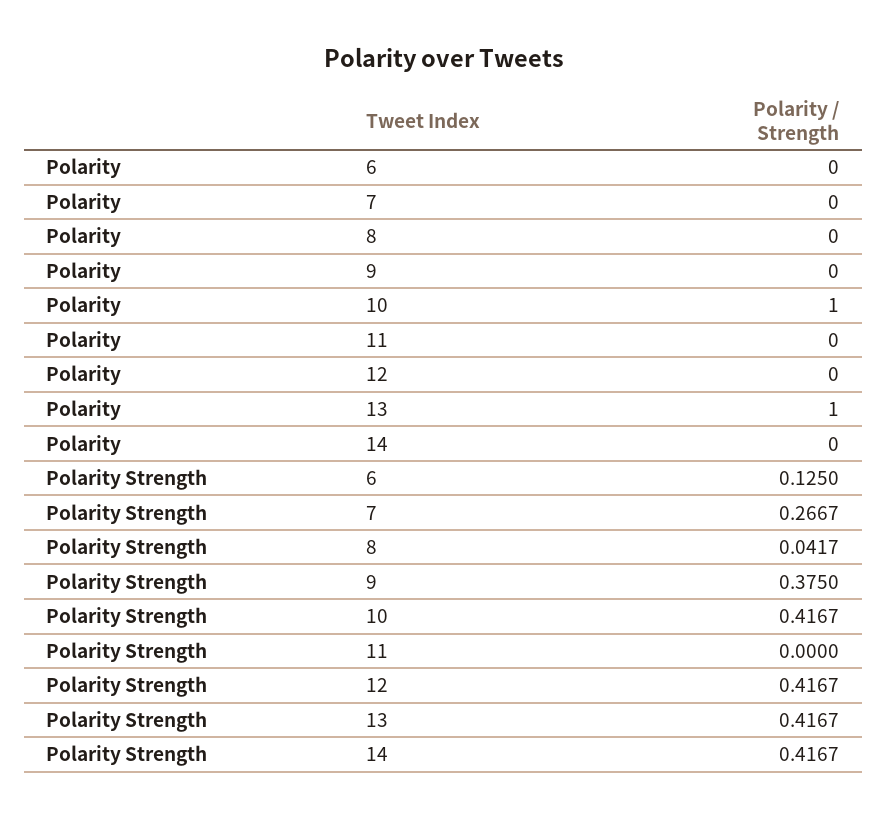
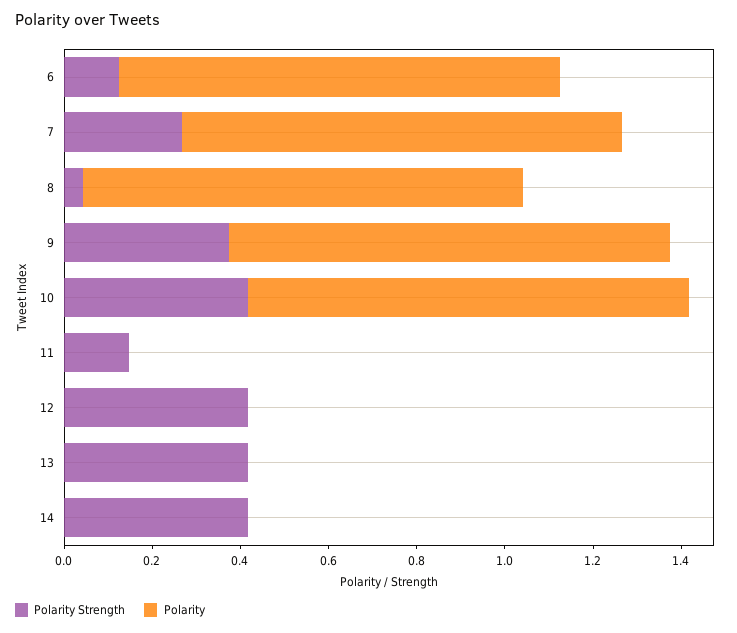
  {
    "Polarity": {
-     "6": 0,
+     "6": 1,
-     "7": 0,
+     "7": 1,
-     "8": 0,
+     "8": 1,
-     "9": 0,
+     "9": 1,
      "10": 1,
      "11": 0,
      "12": 0,
-     "13": 1,
+     "13": 0,
      "14": 0
    },
    "Polarity Strength": {
      "6": 0.125,
      "7": 0.2667,
      "8": 0.0417,
      "9": 0.375,
      "10": 0.4167,
-     "11": 0,
+     "11": 0.15,
      "12": 0.4167,
      "13": 0.4167,
      "14": 0.4167
    }
  }

